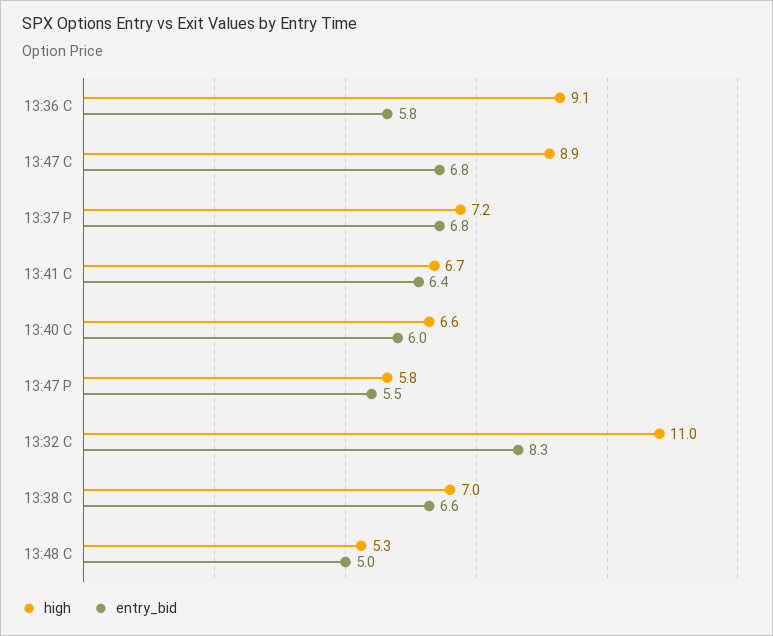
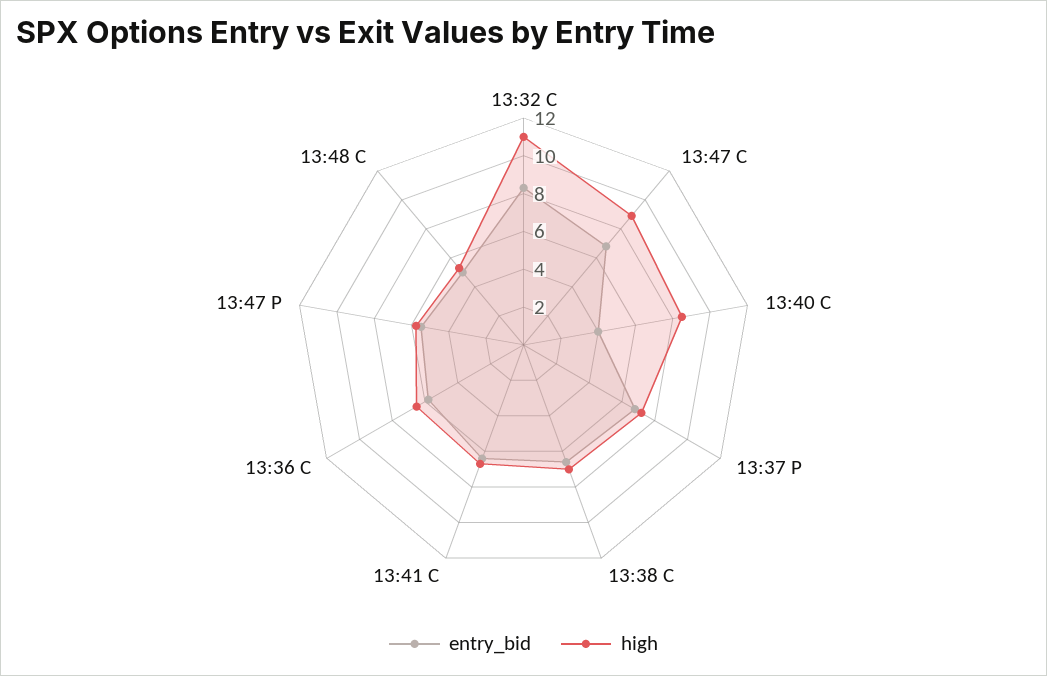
  {
    "high": {
-     "13:36 C": 9.1,
+     "13:36 C": 6.5,
      "13:47 C": 8.9,
      "13:37 P": 7.2,
      "13:41 C": 6.7,
-     "13:40 C": 6.6,
+     "13:40 C": 8.5,
      "13:47 P": 5.8,
      "13:32 C": 11,
      "13:38 C": 7,
      "13:48 C": 5.3
    },
    "entry_bid": {
      "13:36 C": 5.8,
      "13:47 C": 6.8,
      "13:37 P": 6.8,
      "13:41 C": 6.4,
-     "13:40 C": 6,
+     "13:40 C": 4,
      "13:47 P": 5.5,
      "13:32 C": 8.3,
      "13:38 C": 6.6,
      "13:48 C": 5
    }
  }

